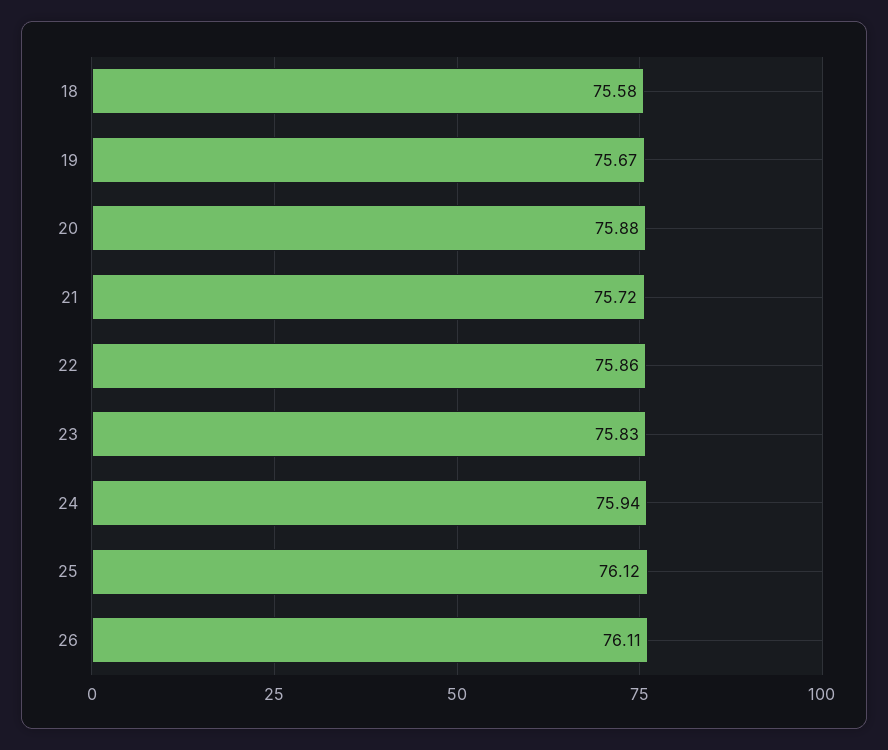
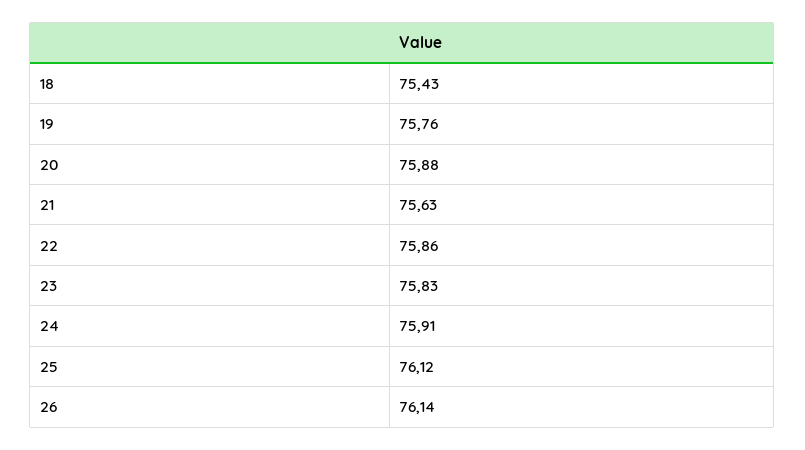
  {
-   "18": 75.58,
+   "18": 75.43,
-   "19": 75.67,
+   "19": 75.76,
    "20": 75.88,
-   "21": 75.72,
+   "21": 75.63,
    "22": 75.86,
    "23": 75.83,
-   "24": 75.94,
+   "24": 75.91,
    "25": 76.12,
-   "26": 76.11
+   "26": 76.14
  }

